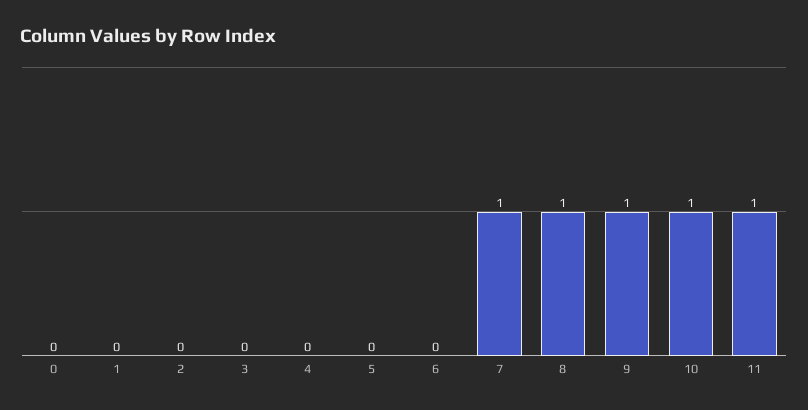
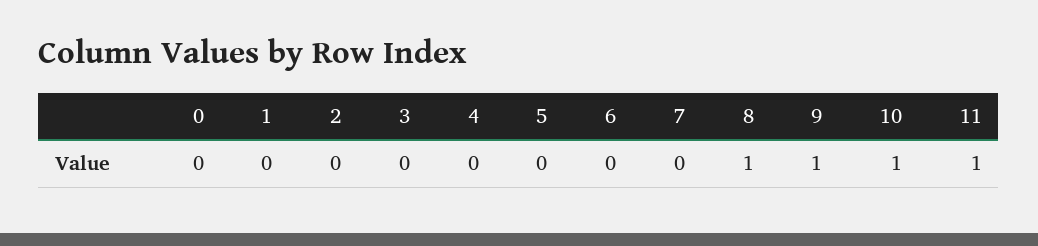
  {
    "0": 0,
    "1": 0,
    "2": 0,
    "3": 0,
    "4": 0,
    "5": 0,
    "6": 0,
-   "7": 1,
+   "7": 0,
    "8": 1,
    "9": 1,
    "10": 1,
    "11": 1
  }

